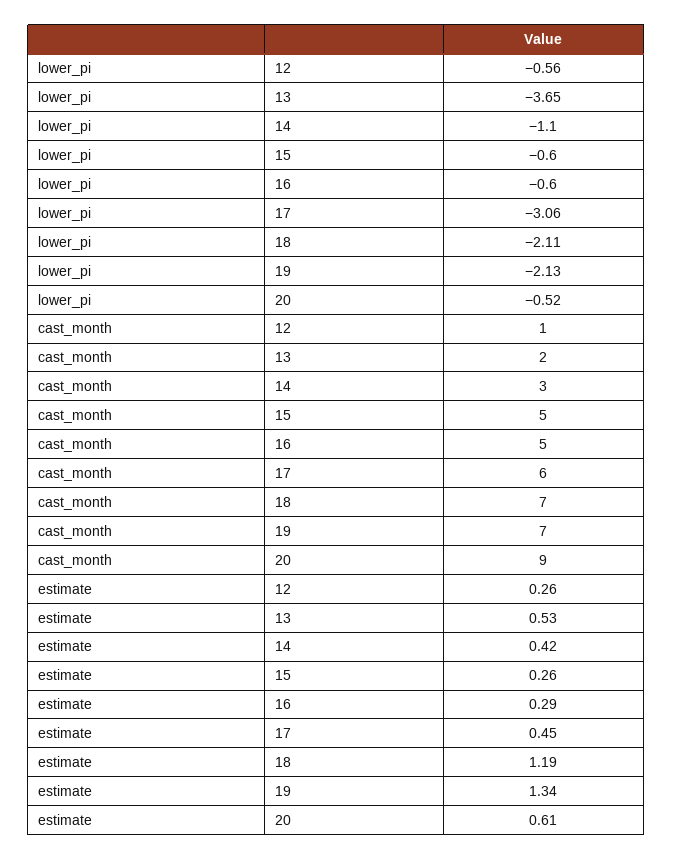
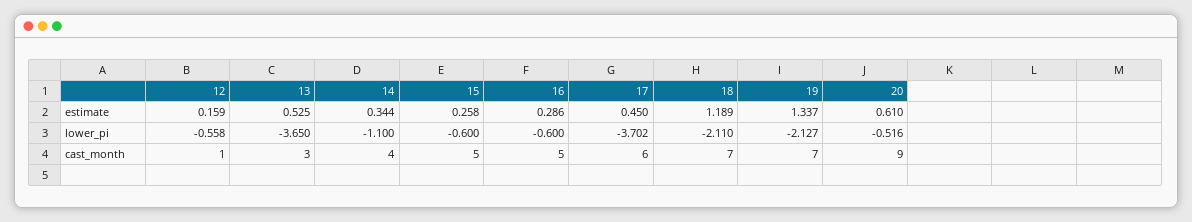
  {
    "lower_pi": {
      "12": -0.558,
      "13": -3.65,
      "14": -1.1,
      "15": -0.6,
      "16": -0.6,
-     "17": -3.06,
+     "17": -3.702,
      "18": -2.11,
      "19": -2.127,
      "20": -0.516
    },
    "cast_month": {
      "12": 1,
-     "13": 2,
+     "13": 3,
-     "14": 3,
+     "14": 4,
      "15": 5,
      "16": 5,
      "17": 6,
      "18": 7,
      "19": 7,
      "20": 9
    },
    "estimate": {
-     "12": 0.26,
+     "12": 0.159,
      "13": 0.525,
-     "14": 0.42,
+     "14": 0.344,
      "15": 0.258,
      "16": 0.286,
      "17": 0.45,
      "18": 1.189,
      "19": 1.337,
      "20": 0.61
    }
  }

